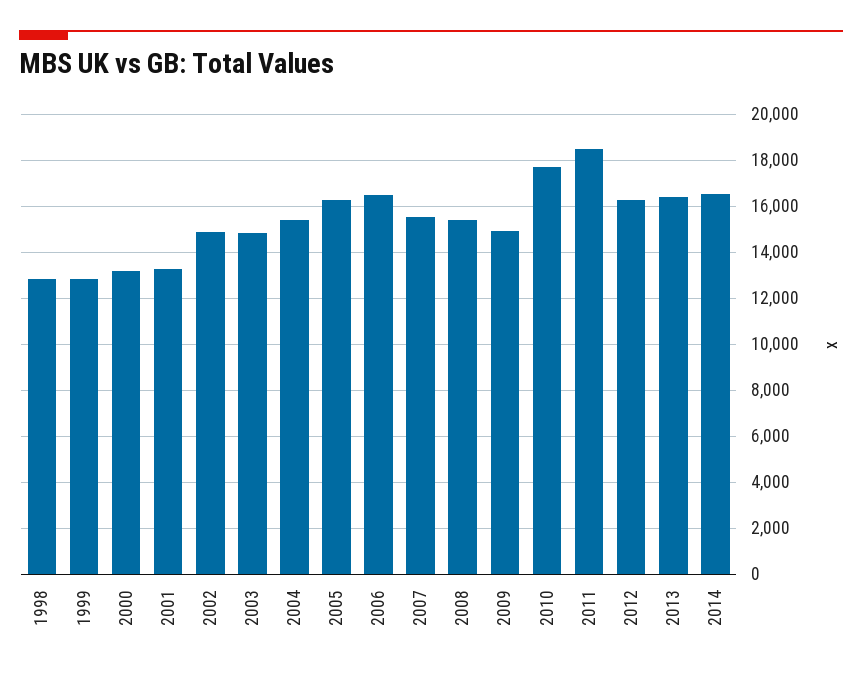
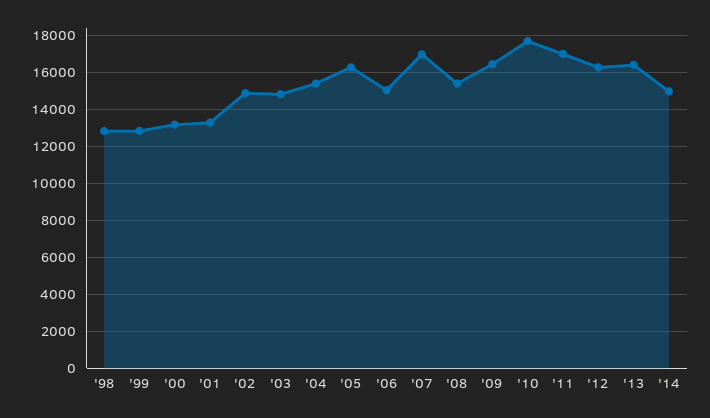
  {
    "1998": 13000,
    "1999": 13000,
    "2000": 13000,
    "2001": 13500,
    "2002": 15000,
    "2003": 15000,
    "2004": 15500,
    "2005": 16500,
-   "2006": 16500,
+   "2006": 15000,
-   "2007": 15500,
+   "2007": 17000,
    "2008": 15500,
-   "2009": 15000,
+   "2009": 16500,
    "2010": 17500,
-   "2011": 18500,
+   "2011": 17000,
    "2012": 16500,
    "2013": 16500,
-   "2014": 16500
+   "2014": 15000
  }

